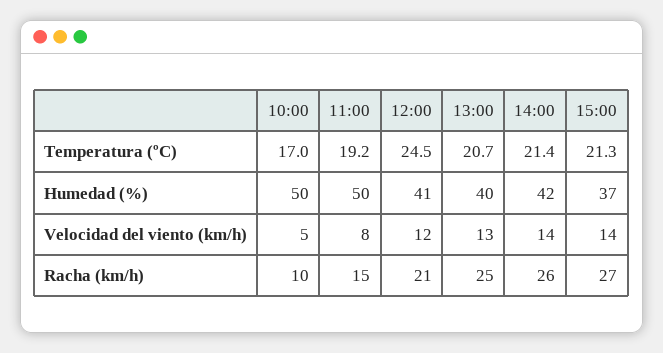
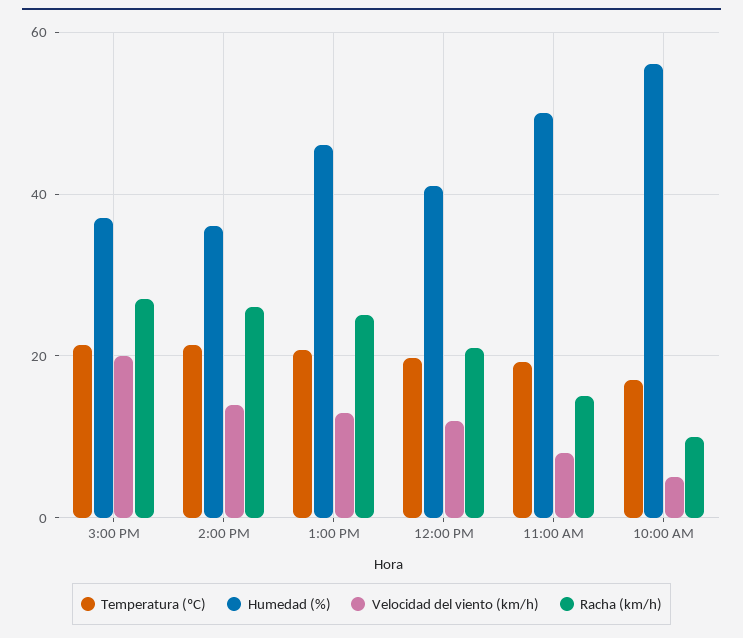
  {
    "Temperatura (ºC)": {
      "10:00": 17,
      "11:00": 19.2,
-     "12:00": 24.5,
+     "12:00": 20,
      "13:00": 20.7,
      "14:00": 21.4,
      "15:00": 21.3
    },
    "Humedad (%)": {
-     "10:00": 50,
+     "10:00": 56,
      "11:00": 50,
      "12:00": 41,
-     "13:00": 40,
+     "13:00": 46,
-     "14:00": 42,
+     "14:00": 36,
      "15:00": 37
    },
    "Velocidad del viento (km/h)": {
      "10:00": 5,
      "11:00": 8,
      "12:00": 12,
      "13:00": 13,
      "14:00": 14,
-     "15:00": 14
+     "15:00": 20
    },
    "Racha (km/h)": {
      "10:00": 10,
      "11:00": 15,
      "12:00": 21,
      "13:00": 25,
      "14:00": 26,
      "15:00": 27
    }
  }

